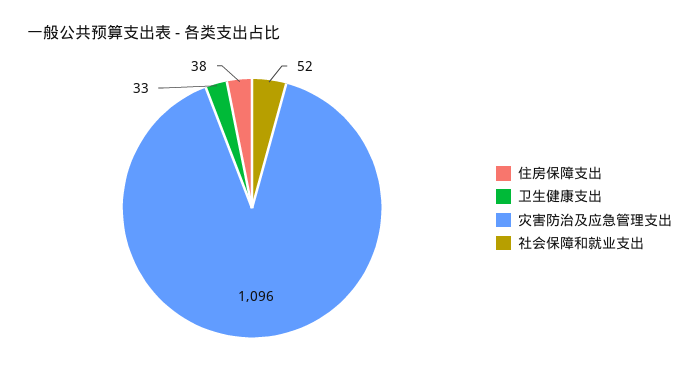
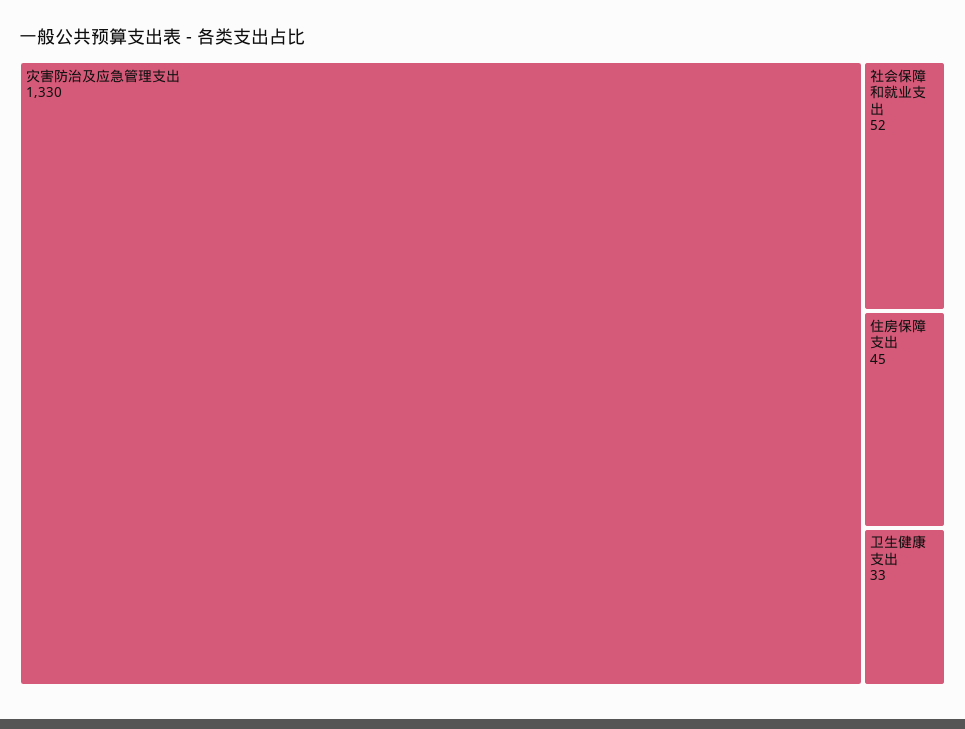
  {
-   "住房保障支出": 38,
+   "住房保障支出": 45,
    "卫生健康支出": 33,
-   "灾害防治及应急管理支出": 1096,
+   "灾害防治及应急管理支出": 1330,
    "社会保障和就业支出": 52
  }

